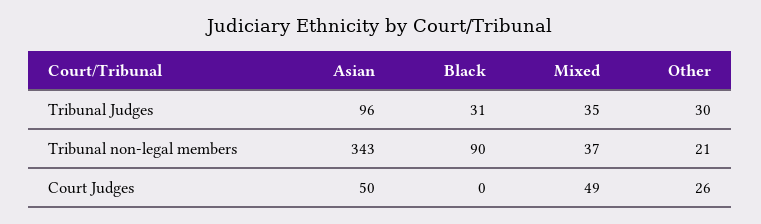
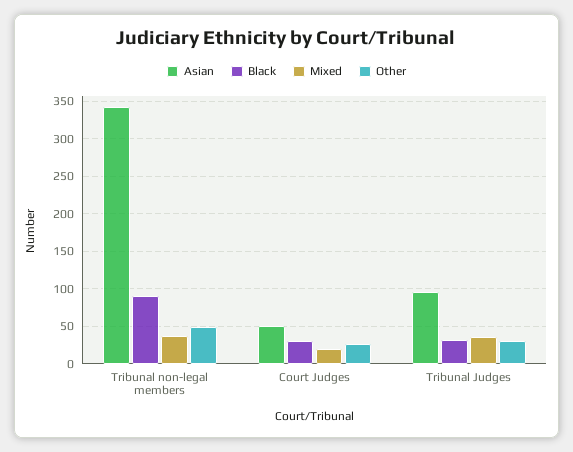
  {
    "Asian": {
      "Tribunal Judges": 96,
      "Tribunal non-legal members": 343,
      "Court Judges": 50
    },
    "Black": {
      "Tribunal Judges": 31,
      "Tribunal non-legal members": 90,
-     "Court Judges": 0
+     "Court Judges": 30
    },
    "Mixed": {
      "Tribunal Judges": 35,
      "Tribunal non-legal members": 37,
-     "Court Judges": 49
+     "Court Judges": 20
    },
    "Other": {
      "Tribunal Judges": 30,
-     "Tribunal non-legal members": 21,
+     "Tribunal non-legal members": 50,
      "Court Judges": 26
    }
  }

